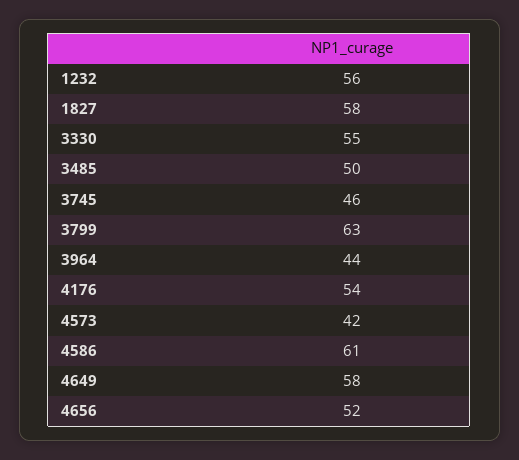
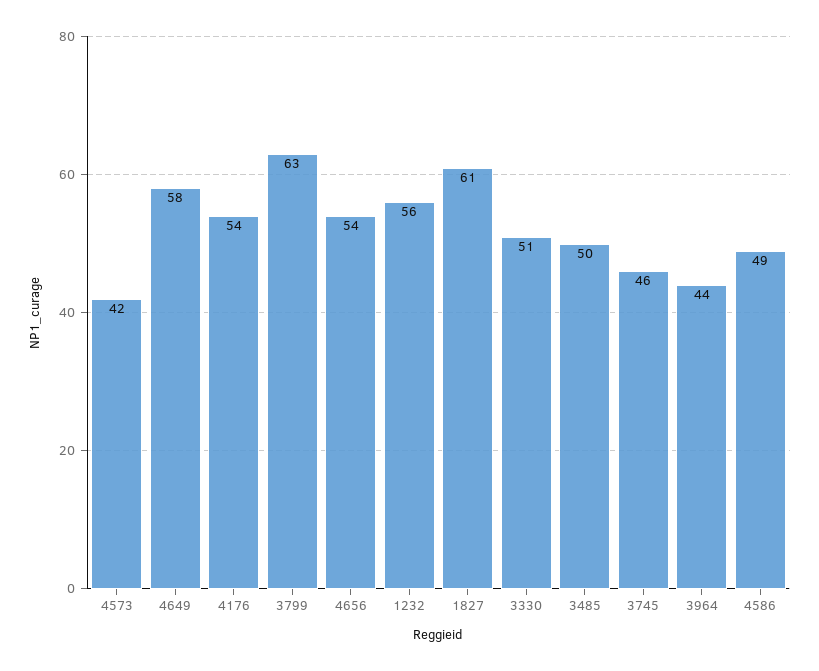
  {
    "1232": 56,
-   "1827": 58,
+   "1827": 61,
-   "3330": 55,
+   "3330": 51,
    "3485": 50,
    "3745": 46,
    "3799": 63,
    "3964": 44,
    "4176": 54,
    "4573": 42,
-   "4586": 61,
+   "4586": 49,
    "4649": 58,
-   "4656": 52
+   "4656": 54
  }

